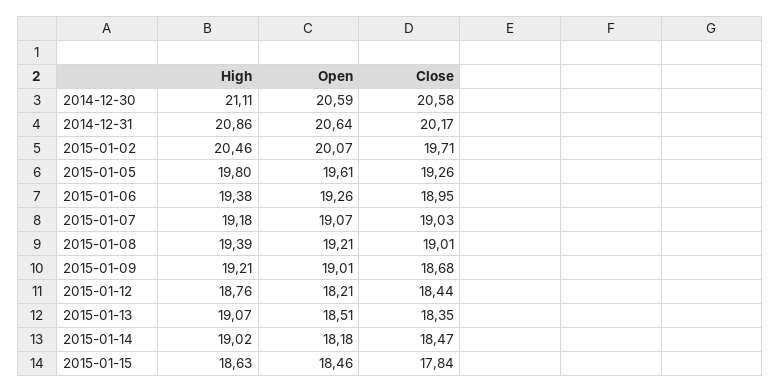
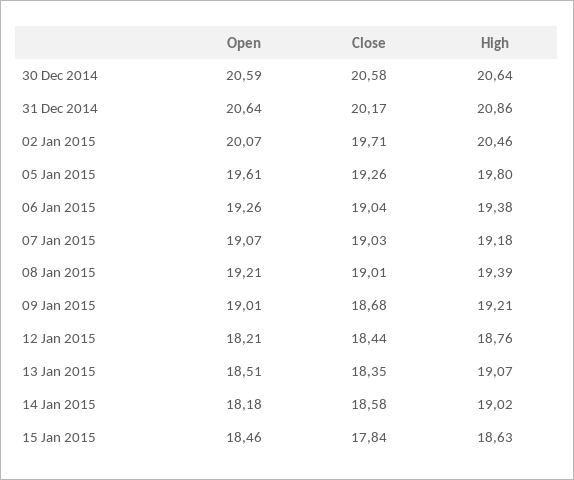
  {
    "High": {
-     "2014-12-30": 21.11,
+     "2014-12-30": 20.64,
      "2014-12-31": 20.86,
      "2015-01-02": 20.46,
      "2015-01-05": 19.8,
      "2015-01-06": 19.38,
      "2015-01-07": 19.18,
      "2015-01-08": 19.39,
      "2015-01-09": 19.21,
      "2015-01-12": 18.76,
      "2015-01-13": 19.07,
      "2015-01-14": 19.02,
      "2015-01-15": 18.63
    },
    "Open": {
      "2014-12-30": 20.59,
      "2014-12-31": 20.64,
      "2015-01-02": 20.07,
      "2015-01-05": 19.61,
      "2015-01-06": 19.26,
      "2015-01-07": 19.07,
      "2015-01-08": 19.21,
      "2015-01-09": 19.01,
      "2015-01-12": 18.21,
      "2015-01-13": 18.51,
      "2015-01-14": 18.18,
      "2015-01-15": 18.46
    },
    "Close": {
      "2014-12-30": 20.58,
      "2014-12-31": 20.17,
      "2015-01-02": 19.71,
      "2015-01-05": 19.26,
-     "2015-01-06": 18.95,
+     "2015-01-06": 19.04,
      "2015-01-07": 19.03,
      "2015-01-08": 19.01,
      "2015-01-09": 18.68,
      "2015-01-12": 18.44,
      "2015-01-13": 18.35,
-     "2015-01-14": 18.47,
+     "2015-01-14": 18.58,
      "2015-01-15": 17.84
    }
  }

